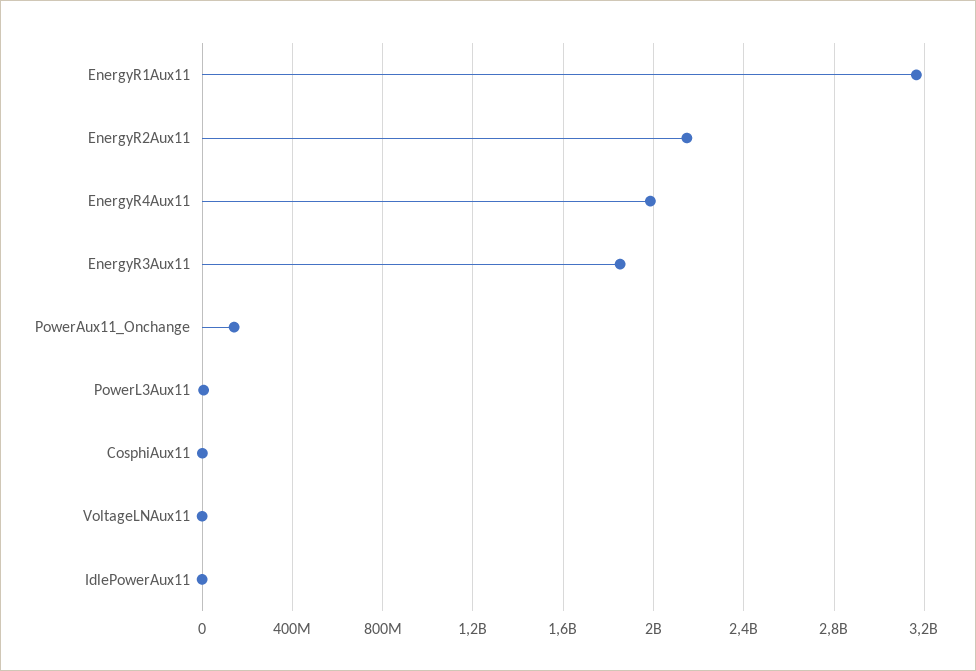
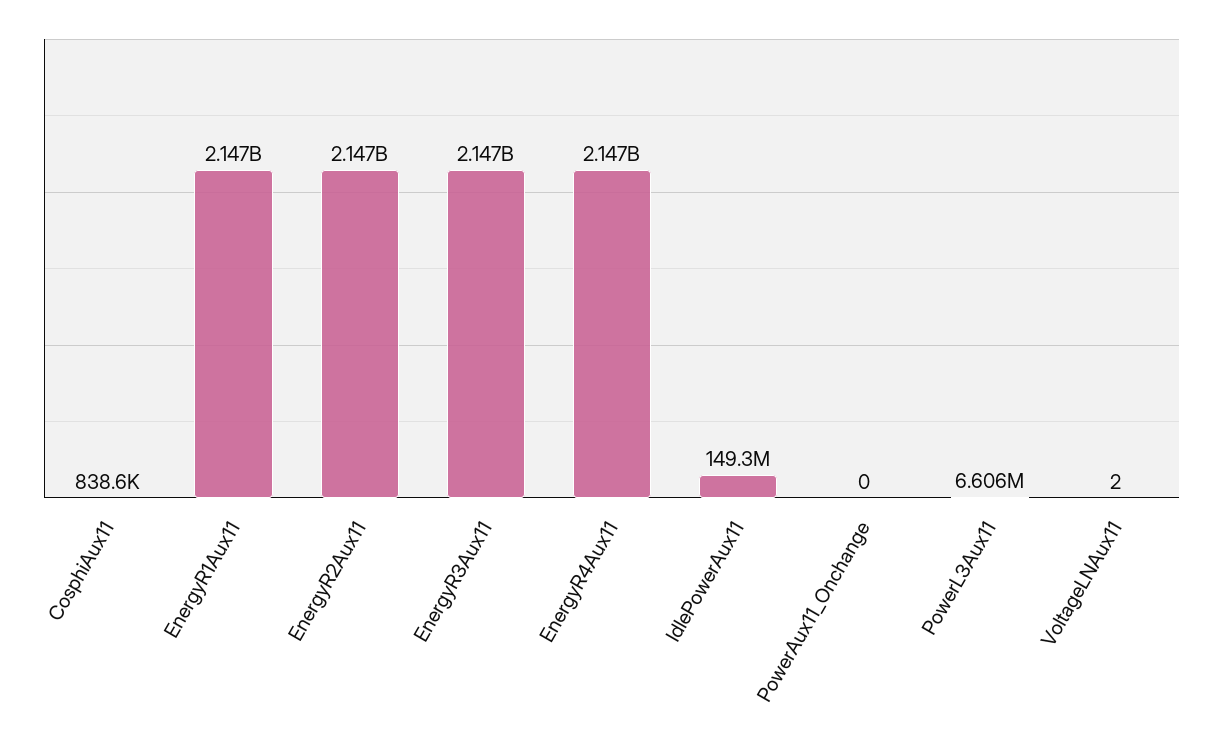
  {
-   "EnergyR1Aux11": 3150000000,
+   "EnergyR1Aux11": 2147000000,
    "EnergyR2Aux11": 2147000000,
-   "EnergyR4Aux11": 2000000000,
+   "EnergyR4Aux11": 2147000000,
-   "EnergyR3Aux11": 1850000000,
+   "EnergyR3Aux11": 2147000000,
-   "PowerAux11_Onchange": 150000000,
+   "PowerAux11_Onchange": 0,
    "PowerL3Aux11": 6606000,
    "CosphiAux11": 838600,
    "VoltageLNAux11": 2,
-   "IdlePowerAux11": 0
+   "IdlePowerAux11": 149300000
  }

